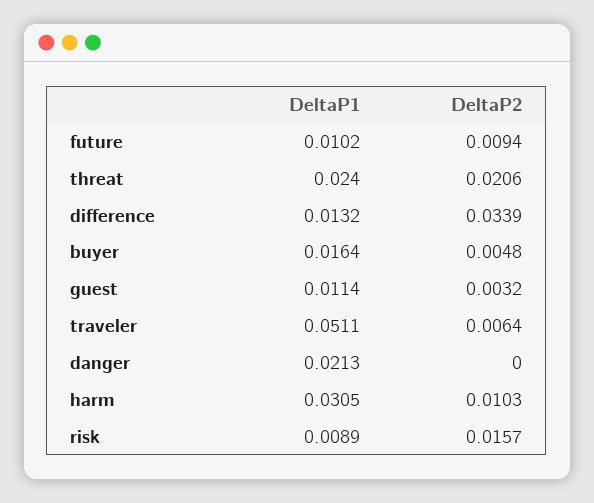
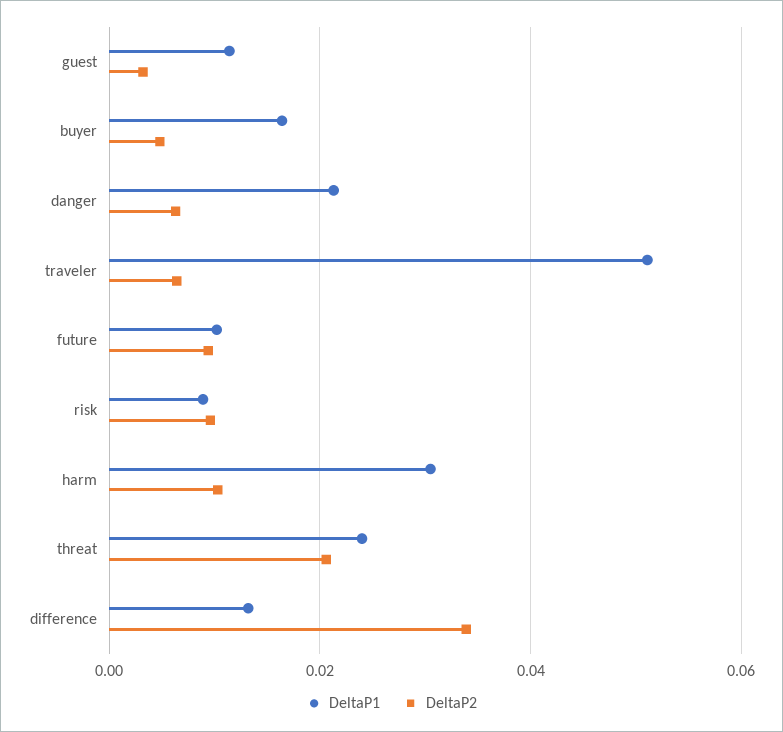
  {
    "DeltaP1": {
      "future": 0.0102,
      "threat": 0.024,
      "difference": 0.0132,
      "buyer": 0.0164,
      "guest": 0.0114,
      "traveler": 0.0511,
      "danger": 0.0213,
      "harm": 0.0305,
      "risk": 0.0089
    },
    "DeltaP2": {
      "future": 0.0094,
      "threat": 0.0206,
      "difference": 0.0339,
      "buyer": 0.0048,
      "guest": 0.0032,
      "traveler": 0.0064,
-     "danger": 0,
+     "danger": 0.006,
      "harm": 0.0103,
-     "risk": 0.0157
+     "risk": 0.01
    }
  }

